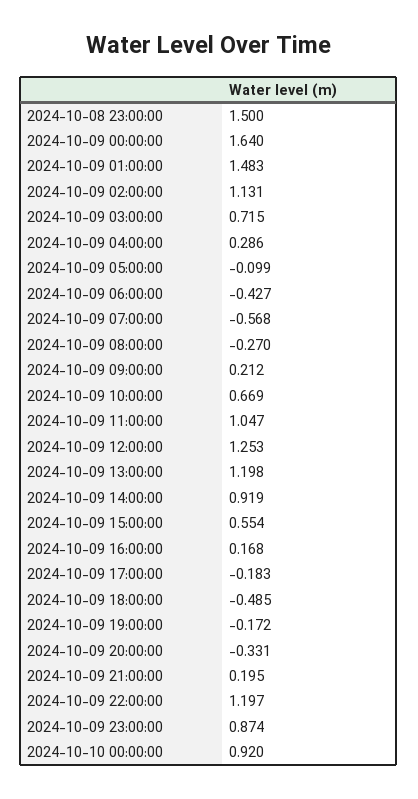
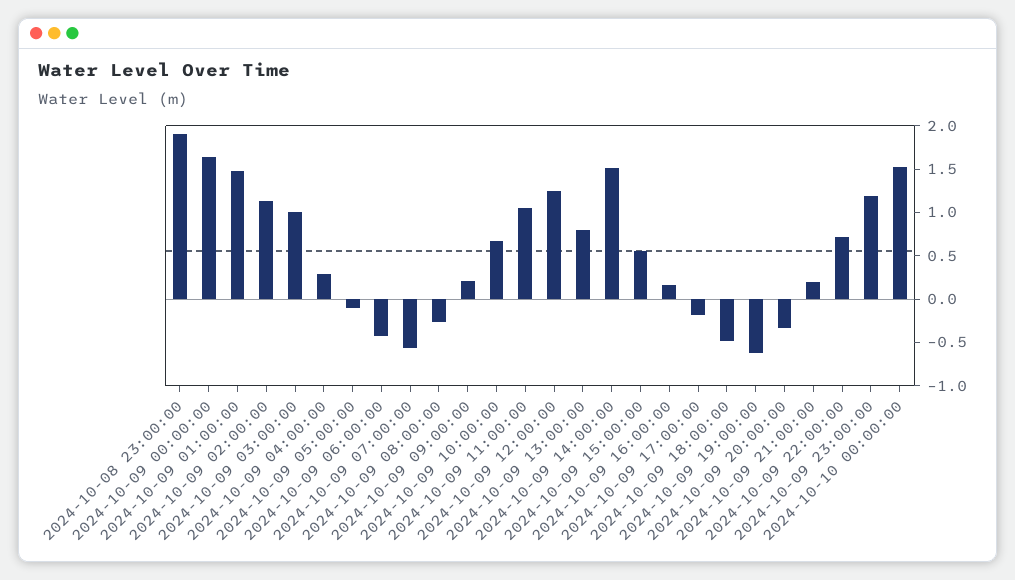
  {
-   "2024-10-08 23:00:00": 1.5,
+   "2024-10-08 23:00:00": 1.9,
    "2024-10-09 00:00:00": 1.64,
    "2024-10-09 01:00:00": 1.483,
    "2024-10-09 02:00:00": 1.131,
-   "2024-10-09 03:00:00": 0.715,
+   "2024-10-09 03:00:00": 1,
    "2024-10-09 04:00:00": 0.286,
    "2024-10-09 05:00:00": -0.099,
    "2024-10-09 06:00:00": -0.427,
    "2024-10-09 07:00:00": -0.568,
    "2024-10-09 08:00:00": -0.27,
    "2024-10-09 09:00:00": 0.212,
    "2024-10-09 10:00:00": 0.669,
    "2024-10-09 11:00:00": 1.047,
    "2024-10-09 12:00:00": 1.253,
-   "2024-10-09 13:00:00": 1.198,
+   "2024-10-09 13:00:00": 0.8,
-   "2024-10-09 14:00:00": 0.919,
+   "2024-10-09 14:00:00": 1.5,
    "2024-10-09 15:00:00": 0.554,
    "2024-10-09 16:00:00": 0.168,
    "2024-10-09 17:00:00": -0.183,
    "2024-10-09 18:00:00": -0.485,
-   "2024-10-09 19:00:00": -0.172,
+   "2024-10-09 19:00:00": -0.6,
    "2024-10-09 20:00:00": -0.331,
    "2024-10-09 21:00:00": 0.195,
-   "2024-10-09 22:00:00": 1.197,
+   "2024-10-09 22:00:00": 0.7,
-   "2024-10-09 23:00:00": 0.874,
+   "2024-10-09 23:00:00": 1.2,
-   "2024-10-10 00:00:00": 0.92
+   "2024-10-10 00:00:00": 1.5
  }

